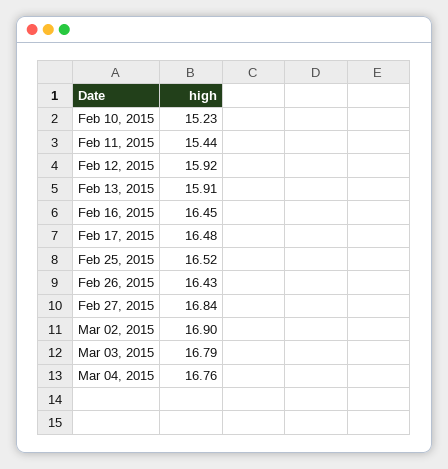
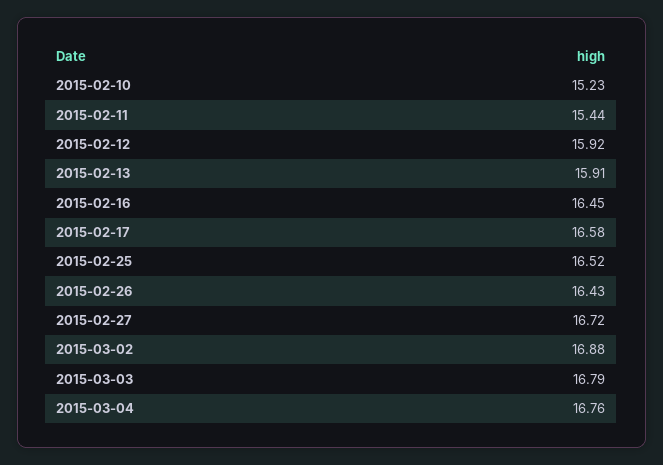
  {
    "Feb 10, 2015": 15.23,
    "Feb 11, 2015": 15.44,
    "Feb 12, 2015": 15.92,
    "Feb 13, 2015": 15.91,
    "Feb 16, 2015": 16.45,
-   "Feb 17, 2015": 16.48,
+   "Feb 17, 2015": 16.58,
    "Feb 25, 2015": 16.52,
    "Feb 26, 2015": 16.43,
-   "Feb 27, 2015": 16.84,
+   "Feb 27, 2015": 16.72,
-   "Mar 02, 2015": 16.9,
+   "Mar 02, 2015": 16.88,
    "Mar 03, 2015": 16.79,
    "Mar 04, 2015": 16.76
  }

